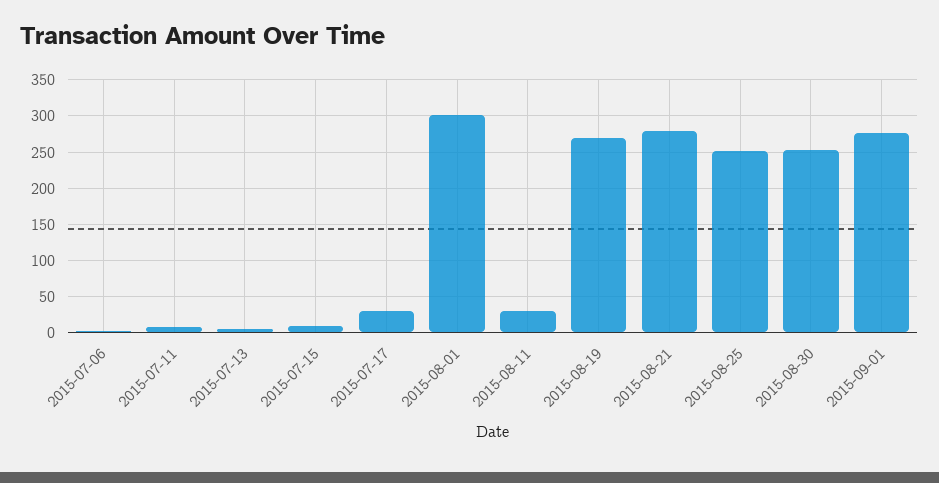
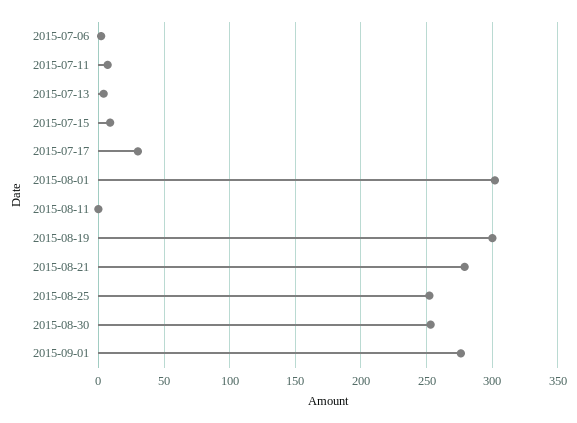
  {
    "2015-07-06": 0,
    "2015-07-11": 5,
    "2015-07-13": 5,
    "2015-07-15": 10,
    "2015-07-17": 30,
    "2015-08-01": 300,
-   "2015-08-11": 30,
+   "2015-08-11": 0,
-   "2015-08-19": 270,
+   "2015-08-19": 300,
    "2015-08-21": 280,
    "2015-08-25": 250,
    "2015-08-30": 255,
    "2015-09-01": 275
  }

